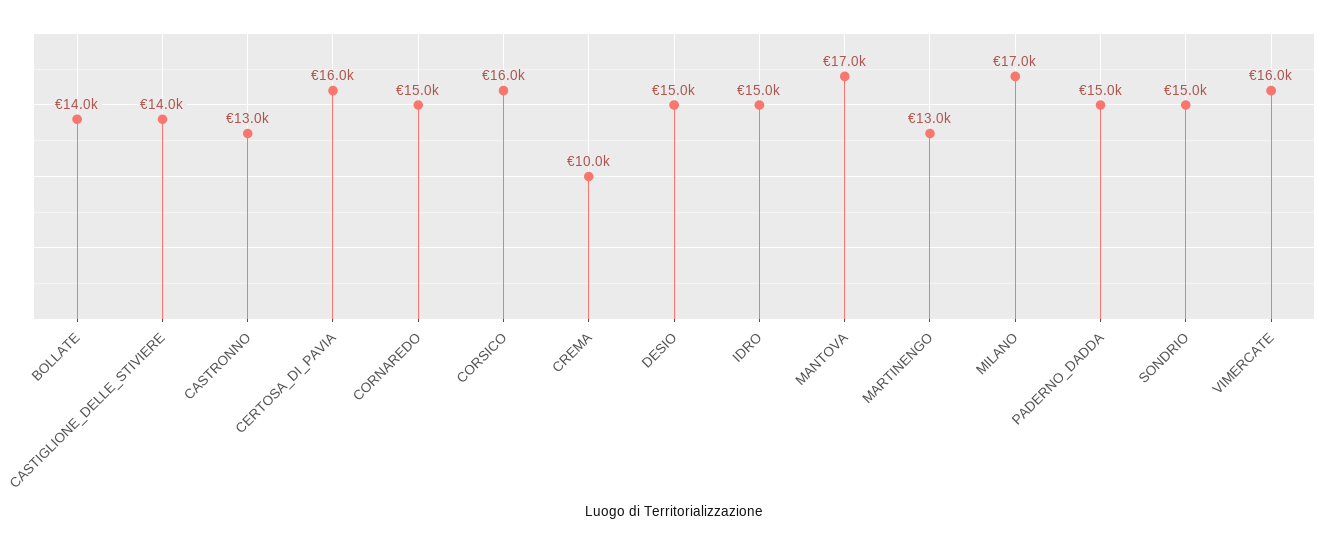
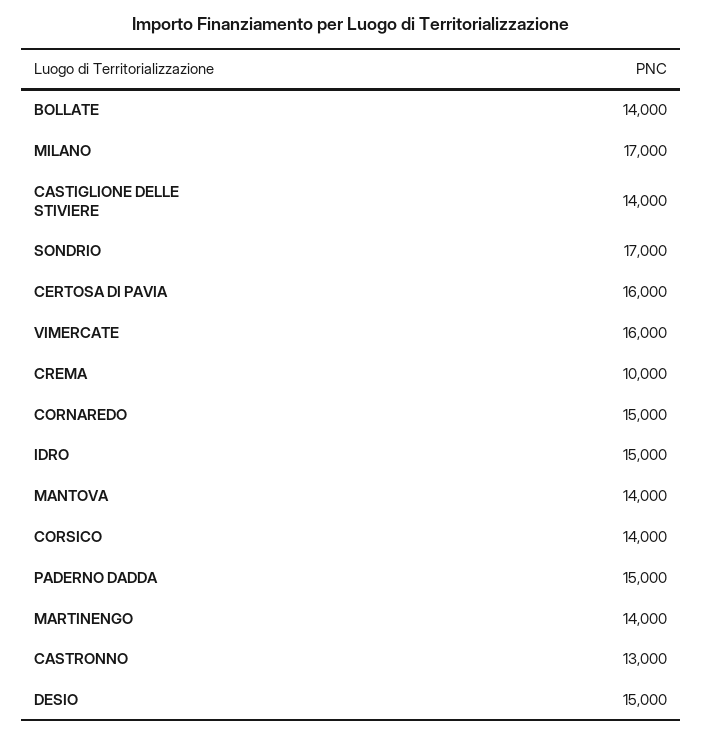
  {
    "BOLLATE": 14000,
    "CASTIGLIONE_DELLE_STIVIERE": 14000,
    "CASTRONNO": 13000,
    "CERTOSA_DI_PAVIA": 16000,
    "CORNAREDO": 15000,
-   "CORSICO": 16000,
+   "CORSICO": 14000,
    "CREMA": 10000,
    "DESIO": 15000,
    "IDRO": 15000,
-   "MANTOVA": 17000,
+   "MANTOVA": 14000,
-   "MARTINENGO": 13000,
+   "MARTINENGO": 14000,
    "MILANO": 17000,
    "PADERNO_DADDA": 15000,
-   "SONDRIO": 15000,
+   "SONDRIO": 17000,
    "VIMERCATE": 16000
  }

